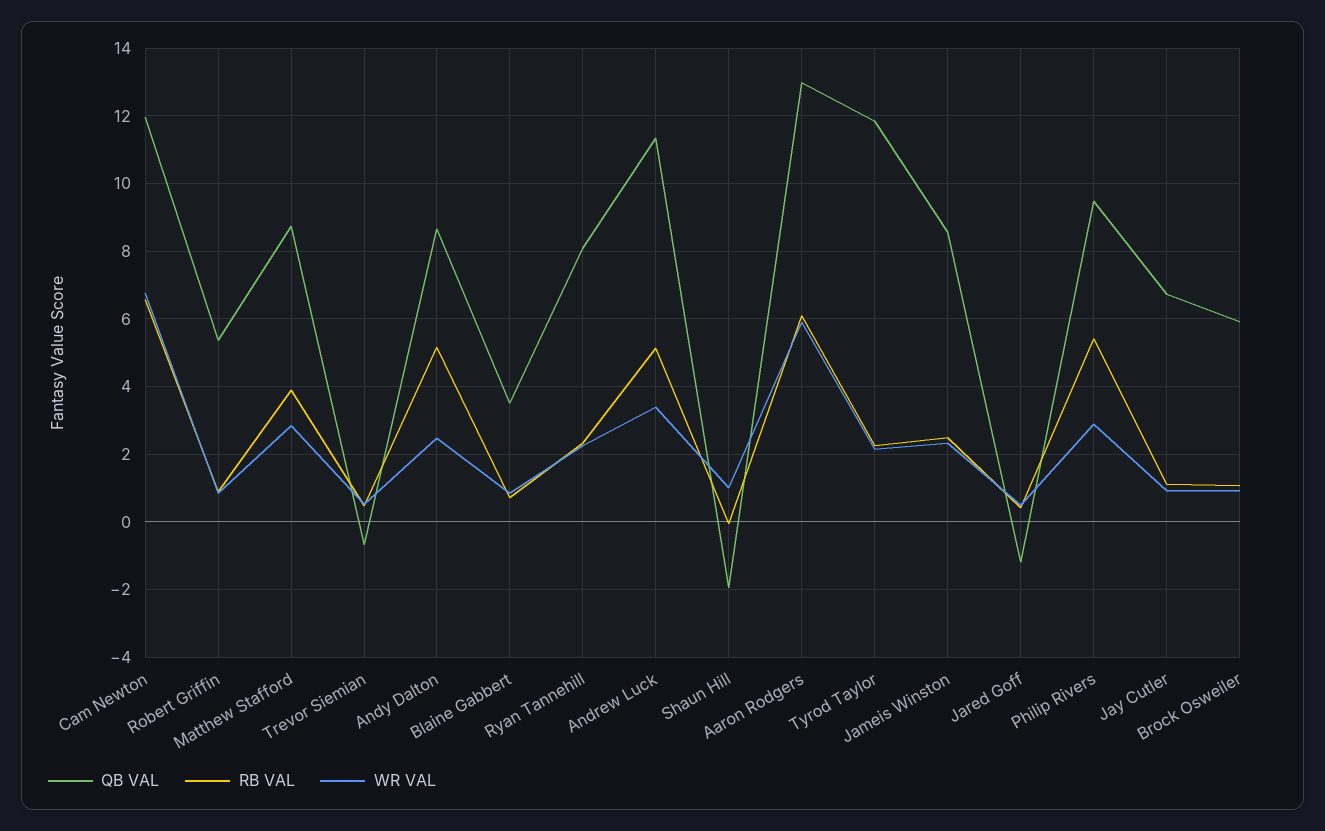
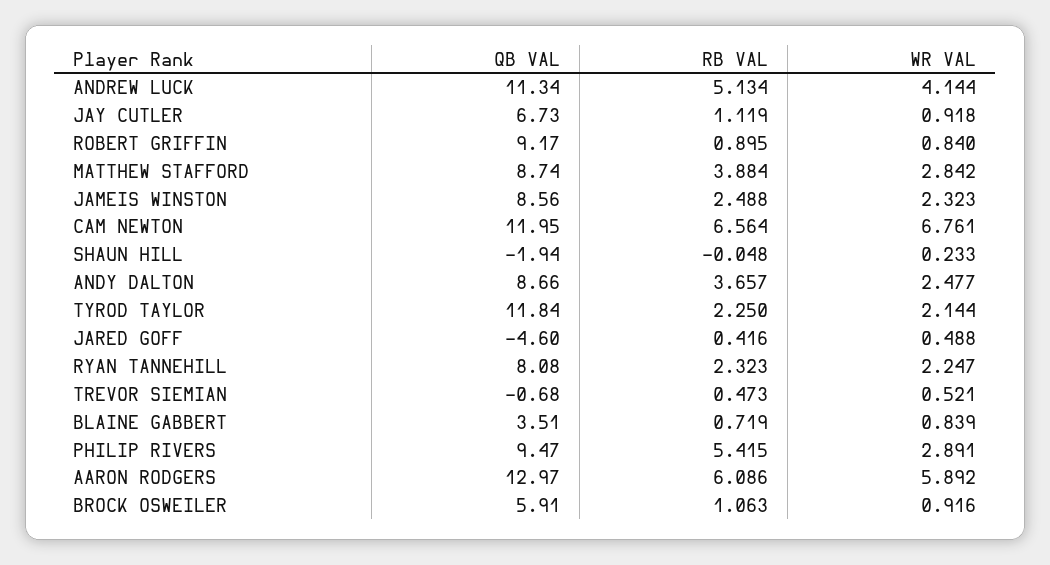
  {
    "QB VAL": {
      "Cam Newton": 11.95,
-     "Robert Griffin": 5.4,
+     "Robert Griffin": 9.17,
      "Matthew Stafford": 8.74,
      "Trevor Siemian": -0.68,
      "Andy Dalton": 8.66,
      "Blaine Gabbert": 3.51,
      "Ryan Tannehill": 8.08,
      "Andrew Luck": 11.34,
      "Shaun Hill": -1.94,
      "Aaron Rodgers": 12.97,
      "Tyrod Taylor": 11.84,
      "Jameis Winston": 8.56,
-     "Jared Goff": -1.2,
+     "Jared Goff": -4.6,
      "Philip Rivers": 9.47,
      "Jay Cutler": 6.73,
      "Brock Osweiler": 5.91
    },
    "RB VAL": {
      "Cam Newton": 6.564,
      "Robert Griffin": 0.895,
      "Matthew Stafford": 3.884,
      "Trevor Siemian": 0.473,
-     "Andy Dalton": 5.2,
+     "Andy Dalton": 3.657,
      "Blaine Gabbert": 0.719,
      "Ryan Tannehill": 2.323,
      "Andrew Luck": 5.134,
      "Shaun Hill": -0.048,
      "Aaron Rodgers": 6.086,
      "Tyrod Taylor": 2.25,
      "Jameis Winston": 2.488,
      "Jared Goff": 0.416,
      "Philip Rivers": 5.415,
      "Jay Cutler": 1.119,
      "Brock Osweiler": 1.063
    },
    "WR VAL": {
      "Cam Newton": 6.761,
      "Robert Griffin": 0.84,
      "Matthew Stafford": 2.842,
      "Trevor Siemian": 0.521,
      "Andy Dalton": 2.477,
      "Blaine Gabbert": 0.839,
      "Ryan Tannehill": 2.247,
-     "Andrew Luck": 3.4,
+     "Andrew Luck": 4.144,
-     "Shaun Hill": 1,
+     "Shaun Hill": 0.233,
      "Aaron Rodgers": 5.892,
      "Tyrod Taylor": 2.144,
      "Jameis Winston": 2.323,
      "Jared Goff": 0.488,
      "Philip Rivers": 2.891,
      "Jay Cutler": 0.918,
      "Brock Osweiler": 0.916
    }
  }

